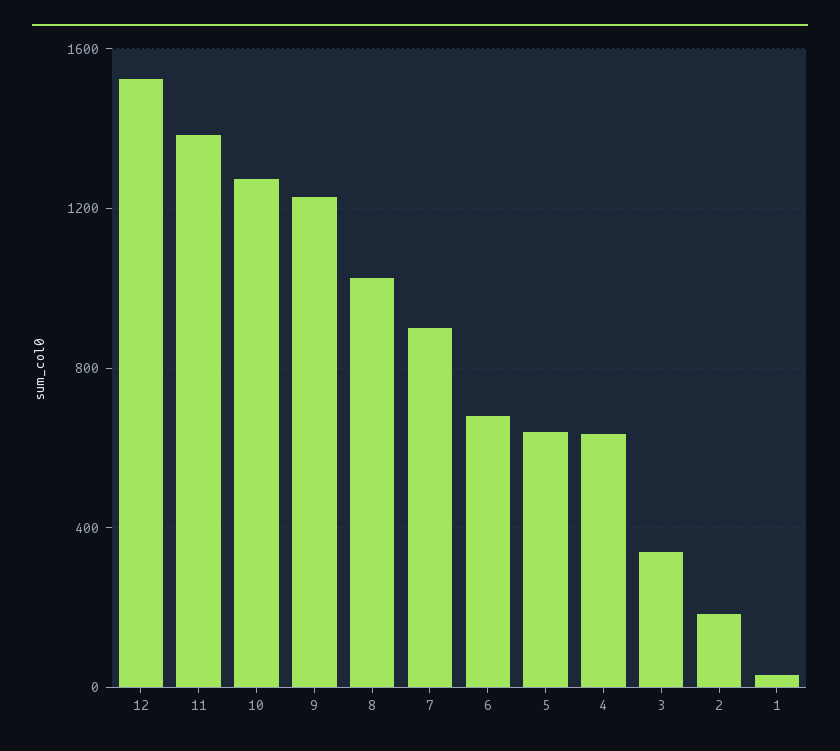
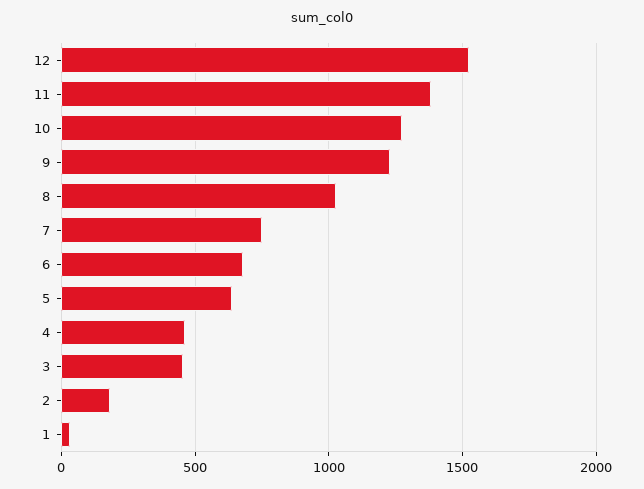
  {
    "12": 1500,
    "11": 1400,
    "10": 1250,
    "9": 1250,
    "8": 1050,
-   "7": 900,
+   "7": 750,
    "6": 700,
    "5": 650,
-   "4": 650,
+   "4": 450,
-   "3": 350,
+   "3": 450,
    "2": 200,
    "1": 50
  }

